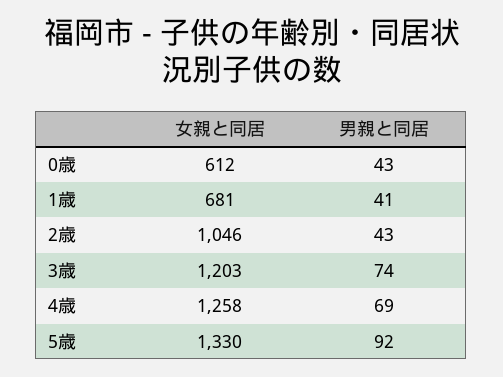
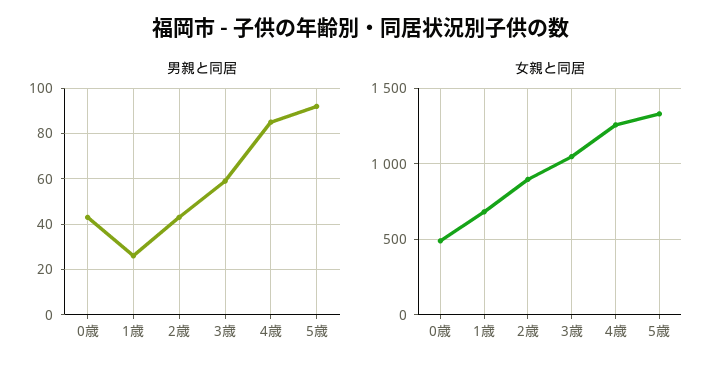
  {
    "女親と同居": {
-     "0歳": 612,
+     "0歳": 500,
      "1歳": 681,
-     "2歳": 1046,
+     "2歳": 900,
-     "3歳": 1203,
+     "3歳": 1050,
      "4歳": 1258,
      "5歳": 1330
    },
    "男親と同居": {
      "0歳": 43,
-     "1歳": 41,
+     "1歳": 25,
      "2歳": 43,
-     "3歳": 74,
+     "3歳": 60,
-     "4歳": 69,
+     "4歳": 85,
      "5歳": 92
    }
  }

